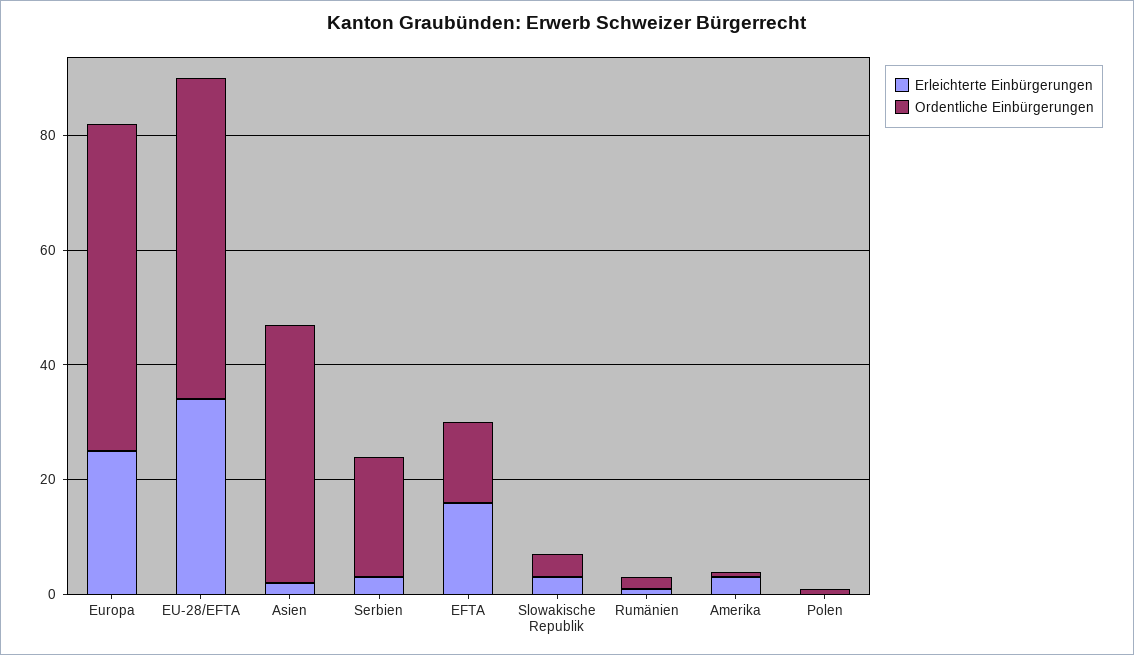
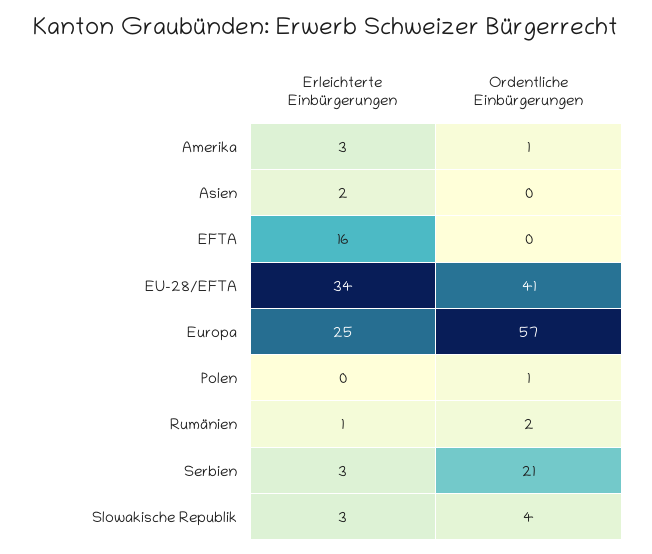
  {
    "Erleichterte Einbürgerungen": {
      "Europa": 25,
      "EU-28/EFTA": 34,
      "Asien": 2,
      "Serbien": 3,
      "EFTA": 16,
      "Slowakische Republik": 3,
      "Rumänien": 1,
      "Amerika": 3,
      "Polen": 0
    },
    "Ordentliche Einbürgerungen": {
      "Europa": 57,
-     "EU-28/EFTA": 55,
+     "EU-28/EFTA": 41,
-     "Asien": 45,
+     "Asien": 0,
      "Serbien": 21,
-     "EFTA": 15,
+     "EFTA": 0,
      "Slowakische Republik": 4,
      "Rumänien": 2,
      "Amerika": 1,
      "Polen": 1
    }
  }

